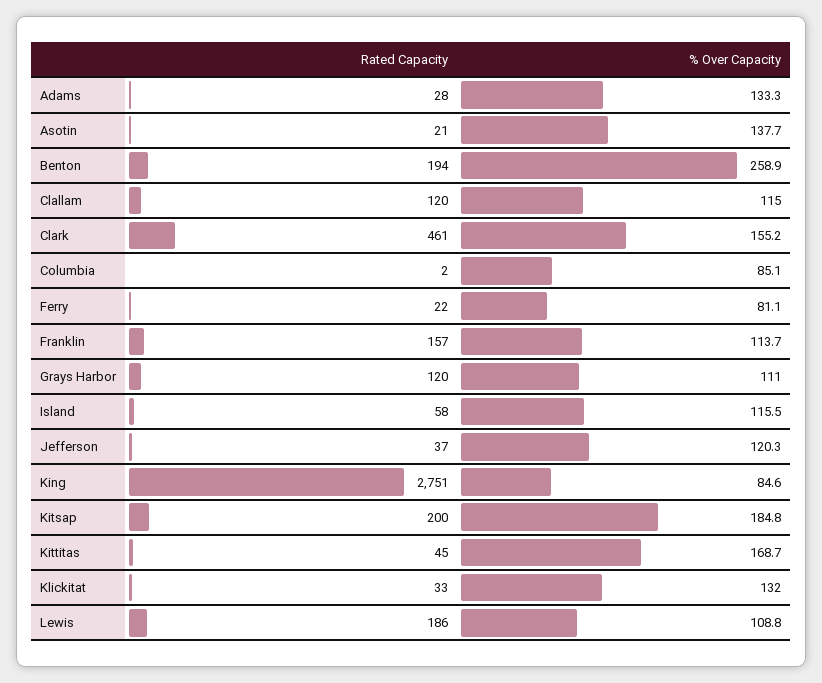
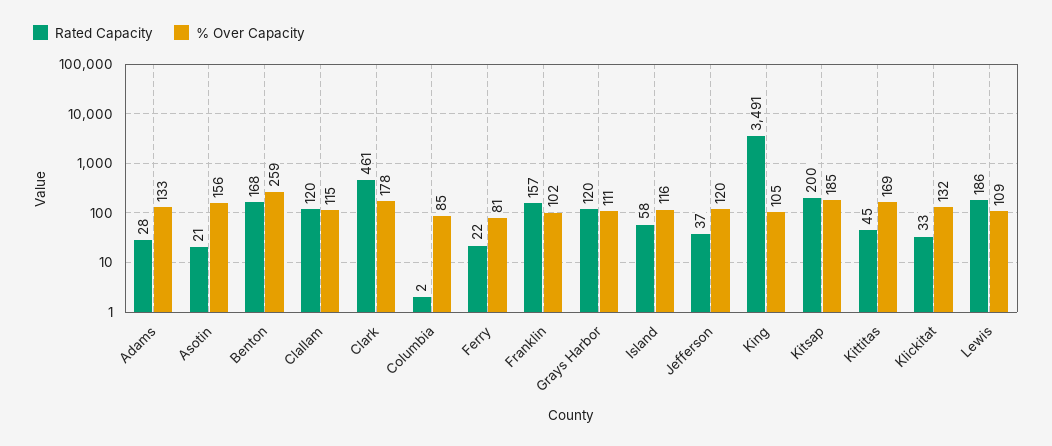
  {
    "Rated Capacity": {
      "Adams": 28,
      "Asotin": 21,
-     "Benton": 194,
+     "Benton": 168,
      "Clallam": 120,
      "Clark": 461,
      "Columbia": 2,
      "Ferry": 22,
      "Franklin": 157,
      "Grays Harbor": 120,
      "Island": 58,
      "Jefferson": 37,
-     "King": 2751,
+     "King": 3491,
      "Kitsap": 200,
      "Kittitas": 45,
      "Klickitat": 33,
      "Lewis": 186
    },
    "% Over Capacity": {
      "Adams": 133.3,
-     "Asotin": 137.7,
+     "Asotin": 156,
      "Benton": 258.9,
      "Clallam": 115,
-     "Clark": 155.2,
+     "Clark": 178,
      "Columbia": 85.1,
      "Ferry": 81.1,
-     "Franklin": 113.7,
+     "Franklin": 102,
      "Grays Harbor": 111,
      "Island": 115.5,
      "Jefferson": 120.3,
-     "King": 84.6,
+     "King": 105,
      "Kitsap": 184.8,
      "Kittitas": 168.7,
      "Klickitat": 132,
      "Lewis": 108.8
    }
  }

